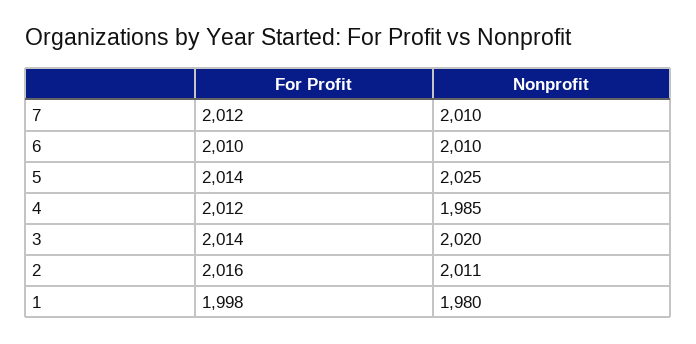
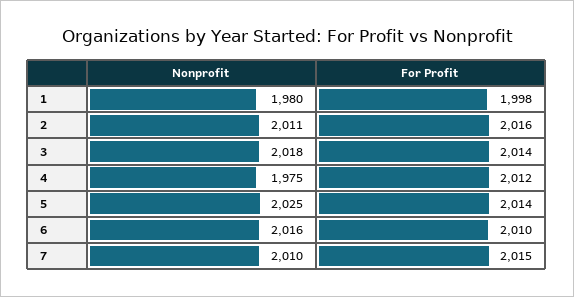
  {
    "For Profit": {
-     "7": 2012,
+     "7": 2015,
      "6": 2010,
      "5": 2014,
      "4": 2012,
      "3": 2014,
      "2": 2016,
      "1": 1998
    },
    "Nonprofit": {
      "7": 2010,
-     "6": 2010,
+     "6": 2016,
      "5": 2025,
-     "4": 1985,
+     "4": 1975,
-     "3": 2020,
+     "3": 2018,
      "2": 2011,
      "1": 1980
    }
  }

